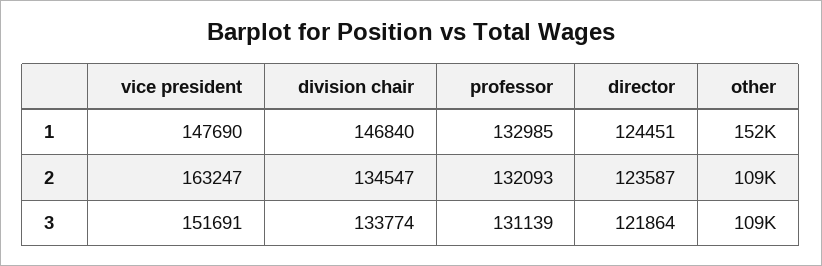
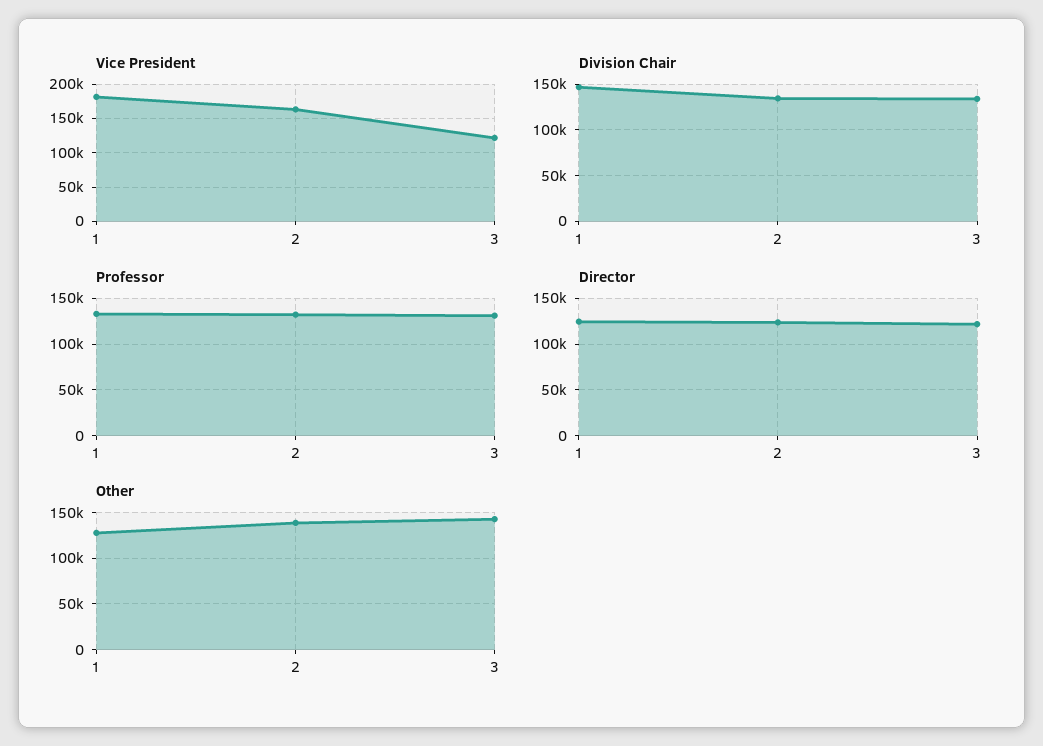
  {
    "vice president": {
-     "1": 147690,
+     "1": 180000,
      "2": 163247,
-     "3": 151691
+     "3": 120000
    },
    "division chair": {
      "1": 146840,
      "2": 134547,
      "3": 133774
    },
    "professor": {
      "1": 132985,
      "2": 132093,
      "3": 131139
    },
    "director": {
      "1": 124451,
      "2": 123587,
      "3": 121864
    },
    "other": {
-     "1": 152000,
+     "1": 130000,
-     "2": 109000,
+     "2": 140000,
-     "3": 109000
+     "3": 140000
    }
  }

